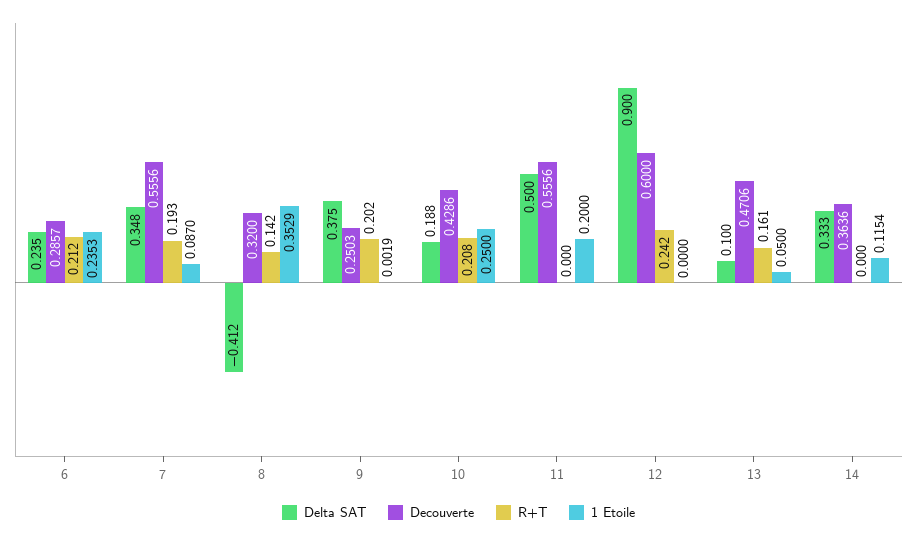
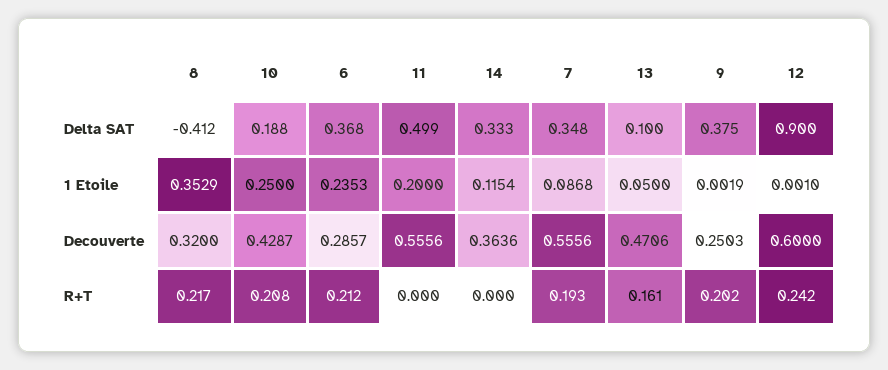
  {
    "Delta SAT": {
-     "6": 0.235,
+     "6": 0.368,
      "7": 0.348,
      "8": -0.412,
      "9": 0.375,
      "10": 0.188,
-     "11": 0.5,
+     "11": 0.499,
      "12": 0.9,
      "13": 0.1,
      "14": 0.333
    },
    "Decouverte": {
      "6": 0.2857,
      "7": 0.5556,
      "8": 0.32,
      "9": 0.2503,
-     "10": 0.4286,
+     "10": 0.4287,
      "11": 0.5556,
      "12": 0.6,
      "13": 0.4706,
      "14": 0.3636
    },
    "R+T": {
      "6": 0.212,
      "7": 0.193,
-     "8": 0.142,
+     "8": 0.217,
      "9": 0.202,
      "10": 0.208,
      "11": 0,
      "12": 0.242,
      "13": 0.161,
      "14": 0
    },
    "1 Etoile": {
      "6": 0.2353,
-     "7": 0.087,
+     "7": 0.0868,
      "8": 0.3529,
      "9": 0.0019,
      "10": 0.25,
      "11": 0.2,
-     "12": 0,
+     "12": 0.001,
      "13": 0.05,
      "14": 0.1154
    }
  }

